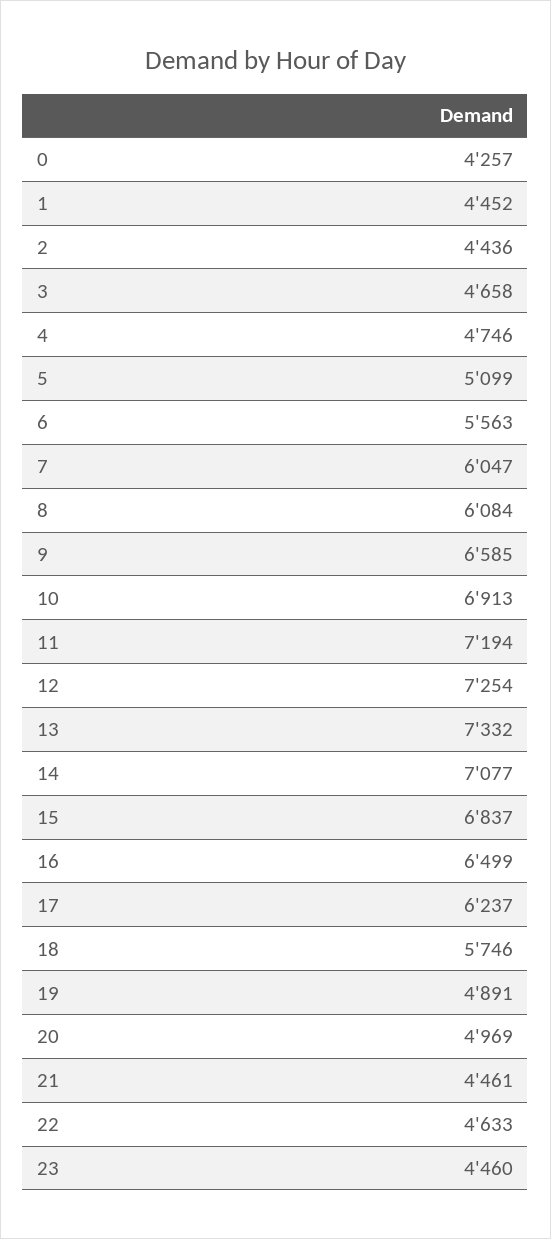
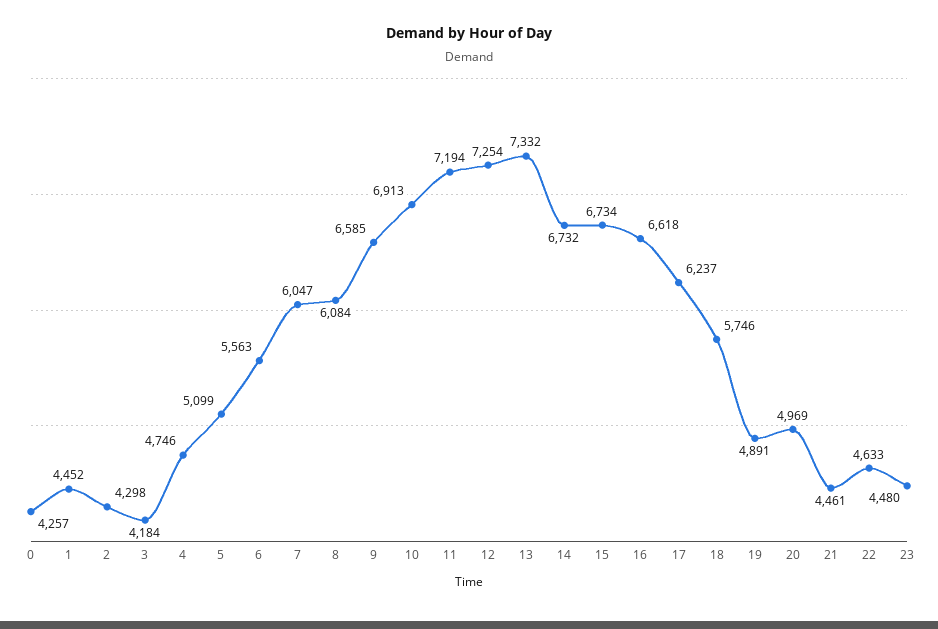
  {
    "0": 4257,
    "1": 4452,
-   "2": 4436,
+   "2": 4298,
-   "3": 4658,
+   "3": 4184,
    "4": 4746,
    "5": 5099,
    "6": 5563,
    "7": 6047,
    "8": 6084,
    "9": 6585,
    "10": 6913,
    "11": 7194,
    "12": 7254,
    "13": 7332,
-   "14": 7077,
+   "14": 6732,
-   "15": 6837,
+   "15": 6734,
-   "16": 6499,
+   "16": 6618,
    "17": 6237,
    "18": 5746,
    "19": 4891,
    "20": 4969,
    "21": 4461,
    "22": 4633,
-   "23": 4460
+   "23": 4480
  }

